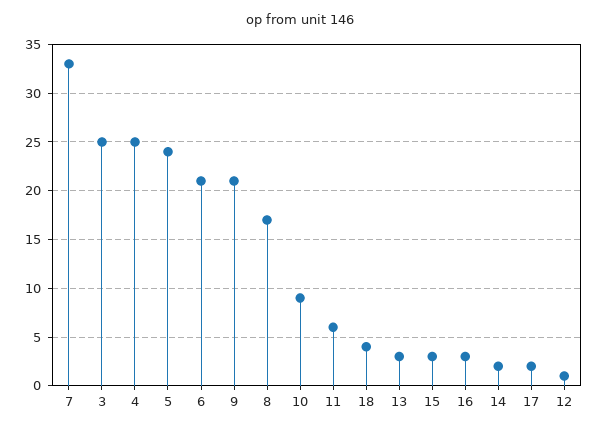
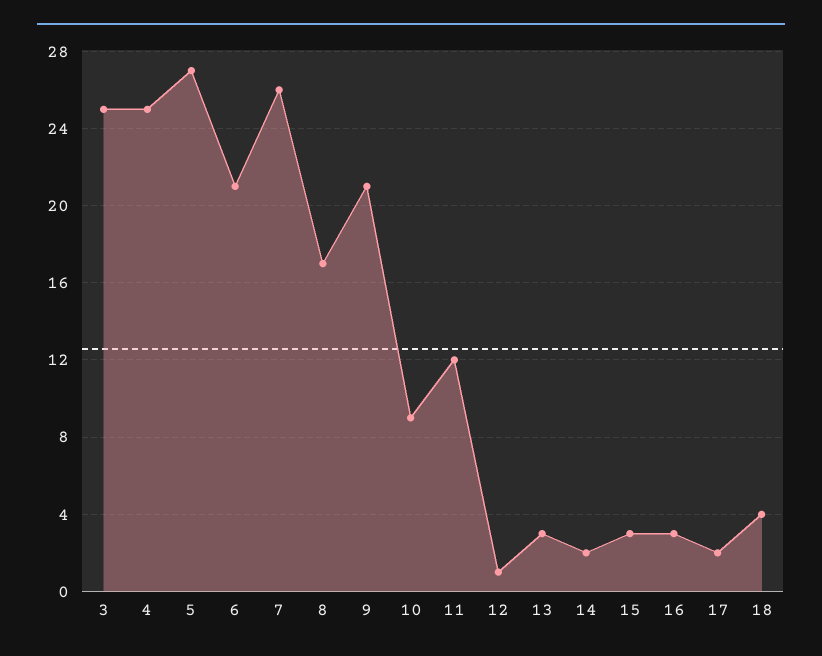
  {
-   "7": 33,
+   "7": 26,
    "3": 25,
    "4": 25,
-   "5": 24,
+   "5": 27,
    "6": 21,
    "9": 21,
    "8": 17,
    "10": 9,
-   "11": 6,
+   "11": 12,
    "18": 4,
    "13": 3,
    "15": 3,
    "16": 3,
    "14": 2,
    "17": 2,
    "12": 1
  }

